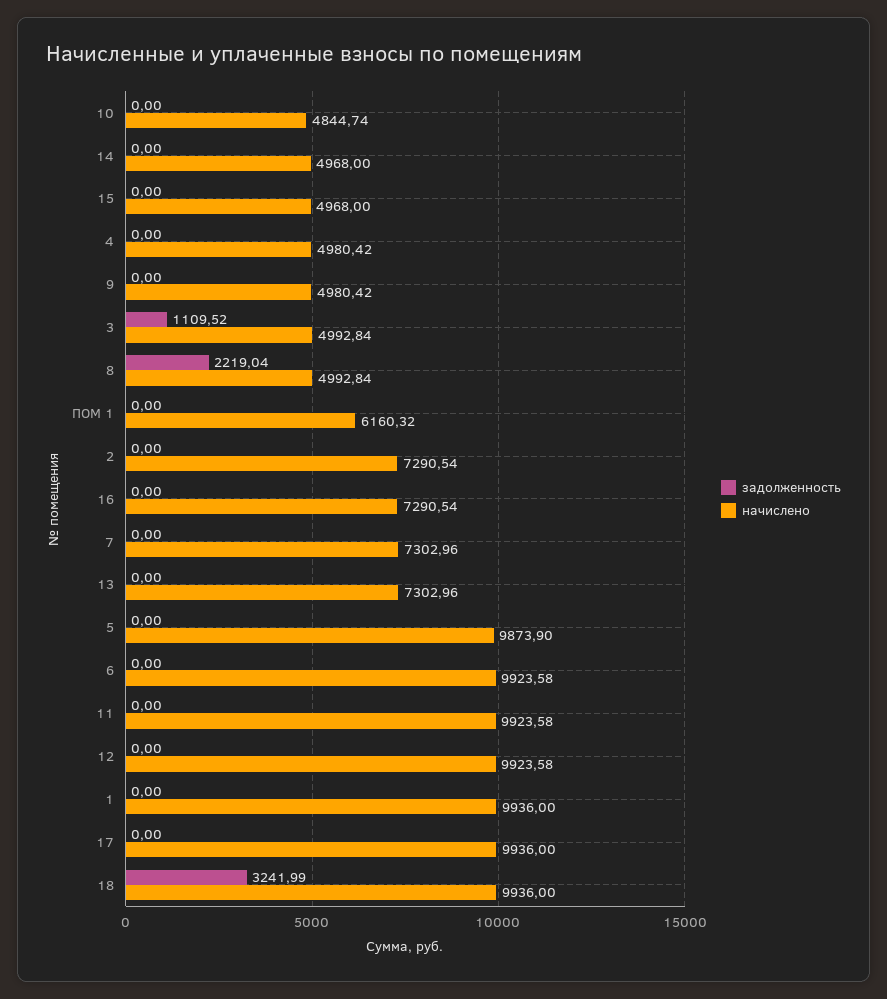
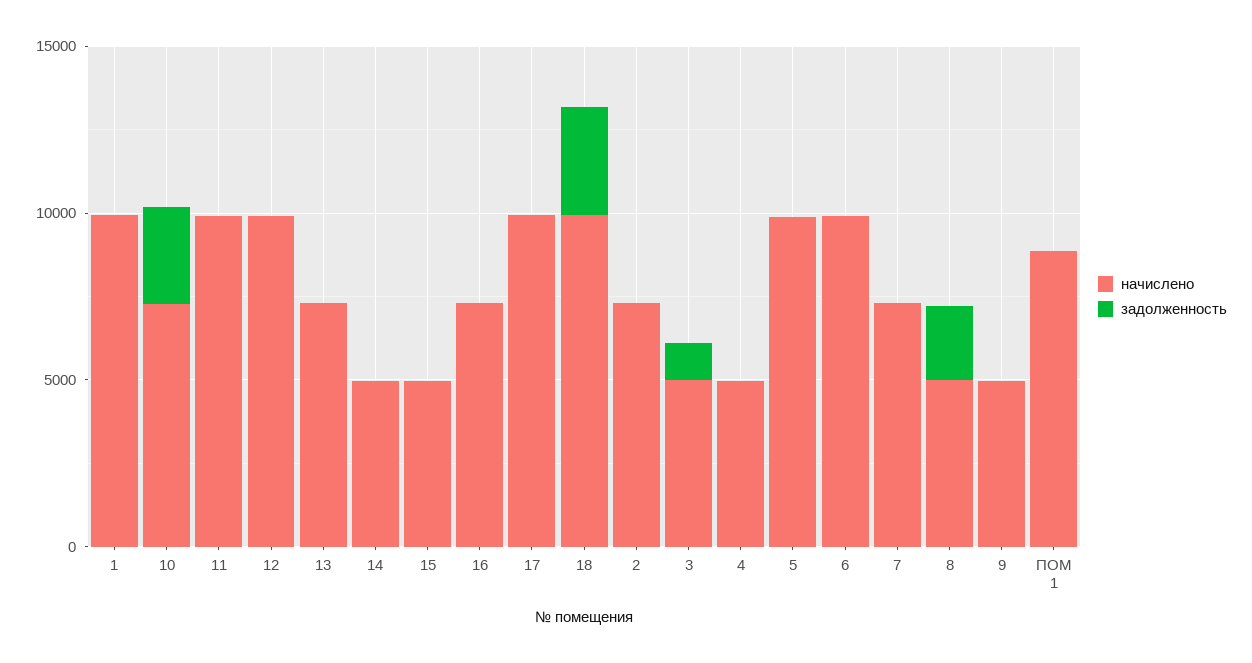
  {
    "задолженность": {
-     "10": 0,
+     "10": 3000,
      "14": 0,
      "15": 0,
      "4": 0,
      "9": 0,
      "3": 1109.52,
      "8": 2219.04,
      "ПОМ 1": 0,
      "2": 0,
      "16": 0,
      "7": 0,
      "13": 0,
      "5": 0,
      "6": 0,
      "11": 0,
      "12": 0,
      "1": 0,
      "17": 0,
      "18": 3241.99
    },
    "начислено": {
-     "10": 4844.74,
+     "10": 7000,
      "14": 4968,
      "15": 4968,
      "4": 4980.42,
      "9": 4980.42,
      "3": 4992.84,
      "8": 4992.84,
-     "ПОМ 1": 6160.32,
+     "ПОМ 1": 9000,
      "2": 7290.54,
      "16": 7290.54,
      "7": 7302.96,
      "13": 7302.96,
      "5": 9873.9,
      "6": 9923.58,
      "11": 9923.58,
      "12": 9923.58,
      "1": 9936,
      "17": 9936,
      "18": 9936
    }
  }

